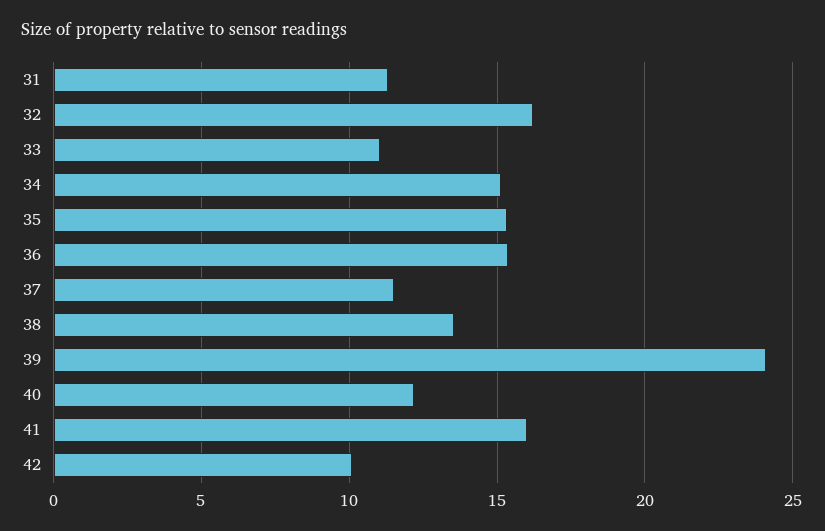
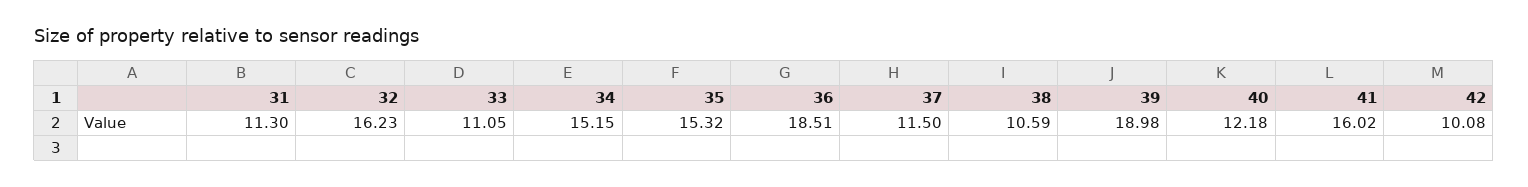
  {
    "31": 11.3,
    "32": 16.23,
    "33": 11.05,
    "34": 15.15,
    "35": 15.32,
-   "36": 15.5,
+   "36": 18.51,
    "37": 11.5,
-   "38": 13.5,
+   "38": 10.59,
-   "39": 24,
+   "39": 18.98,
    "40": 12.18,
    "41": 16.02,
    "42": 10.08
  }

